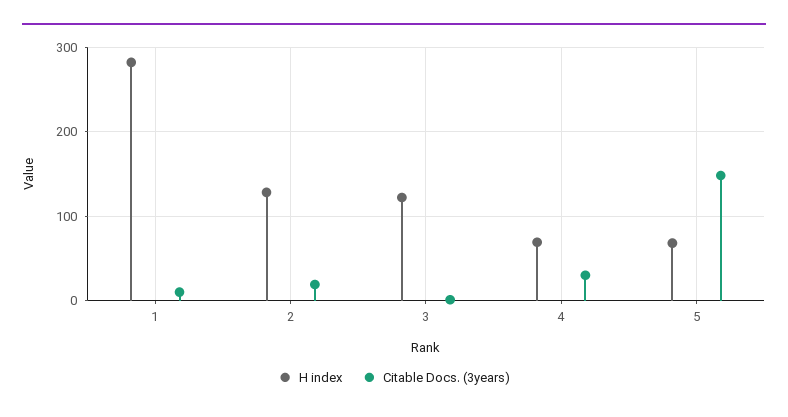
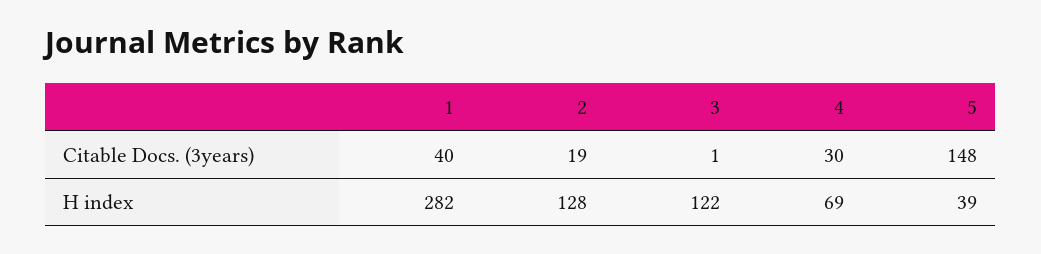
  {
    "H index": {
      "1": 282,
      "2": 128,
      "3": 122,
      "4": 69,
-     "5": 70
+     "5": 39
    },
    "Citable Docs. (3years)": {
-     "1": 10,
+     "1": 40,
      "2": 19,
      "3": 1,
      "4": 30,
      "5": 148
    }
  }

